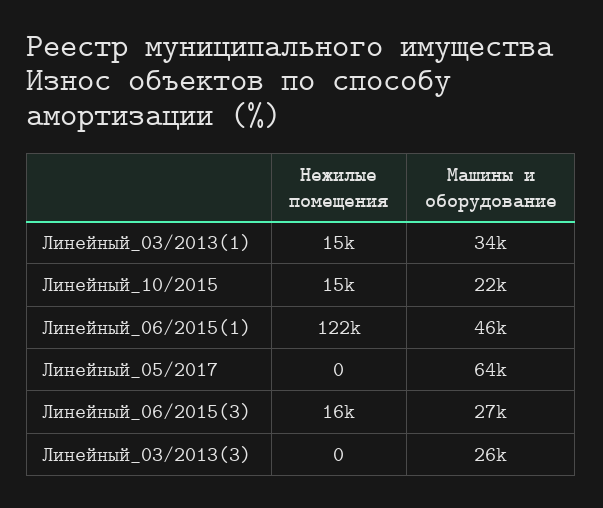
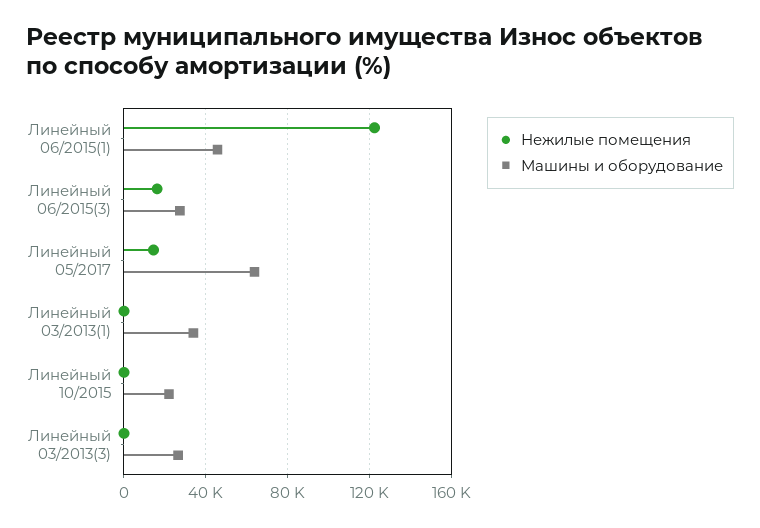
  {
    "Нежилые помещения": {
-     "Линейный_03/2013(1)": 15000,
+     "Линейный_03/2013(1)": 0,
-     "Линейный_10/2015": 15000,
+     "Линейный_10/2015": 0,
      "Линейный_06/2015(1)": 122000,
-     "Линейный_05/2017": 0,
+     "Линейный_05/2017": 15000,
      "Линейный_06/2015(3)": 16000,
      "Линейный_03/2013(3)": 0
    },
    "Машины и оборудование": {
      "Линейный_03/2013(1)": 34000,
      "Линейный_10/2015": 22000,
      "Линейный_06/2015(1)": 46000,
      "Линейный_05/2017": 64000,
      "Линейный_06/2015(3)": 27000,
      "Линейный_03/2013(3)": 26000
    }
  }

